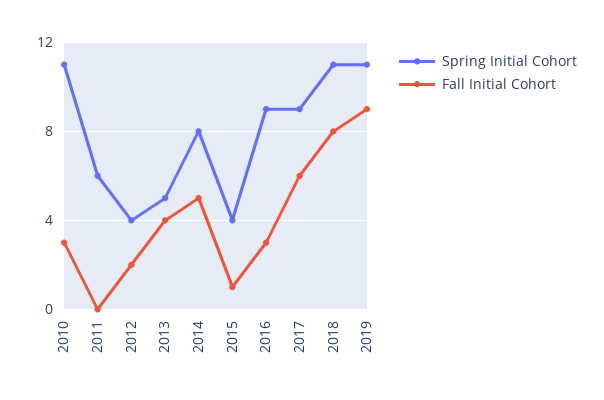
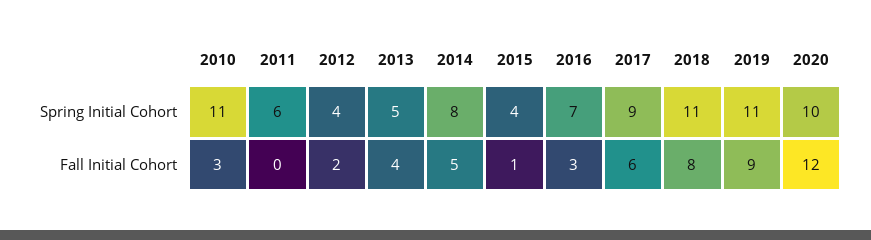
  {
    "Spring Initial Cohort": {
      "2010": 11,
      "2011": 6,
      "2012": 4,
      "2013": 5,
      "2014": 8,
      "2015": 4,
-     "2016": 9,
+     "2016": 7,
      "2017": 9,
      "2018": 11,
-     "2019": 11
+     "2019": 11,
+     "2020": 10
    },
    "Fall Initial Cohort": {
      "2010": 3,
      "2011": 0,
      "2012": 2,
      "2013": 4,
      "2014": 5,
      "2015": 1,
      "2016": 3,
      "2017": 6,
      "2018": 8,
-     "2019": 9
+     "2019": 9,
+     "2020": 12
    }
  }

